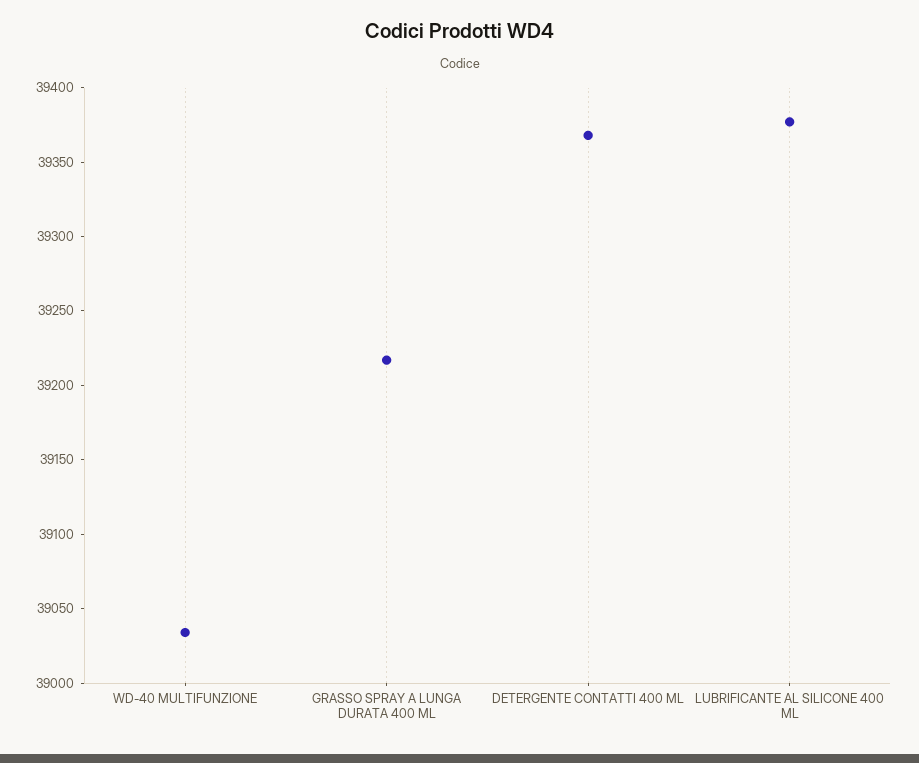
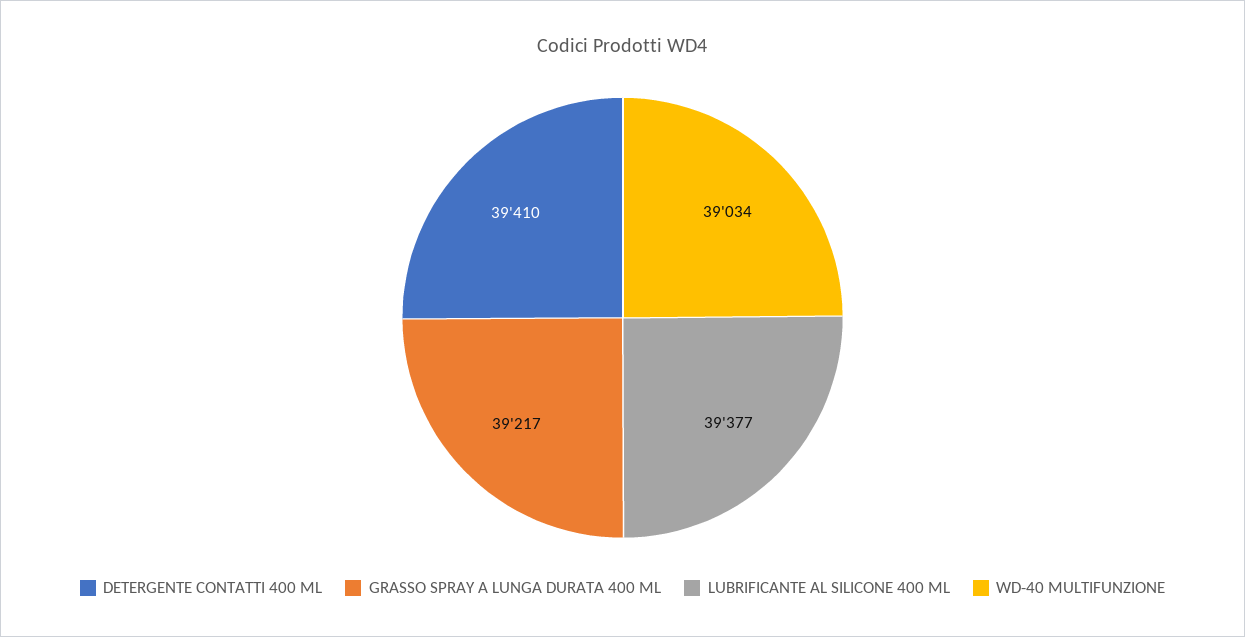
  {
    "WD-40 MULTIFUNZIONE": 39034,
    "GRASSO SPRAY A LUNGA DURATA 400 ML": 39217,
-   "DETERGENTE CONTATTI 400 ML": 39370,
+   "DETERGENTE CONTATTI 400 ML": 39410,
    "LUBRIFICANTE AL SILICONE 400 ML": 39377
  }

